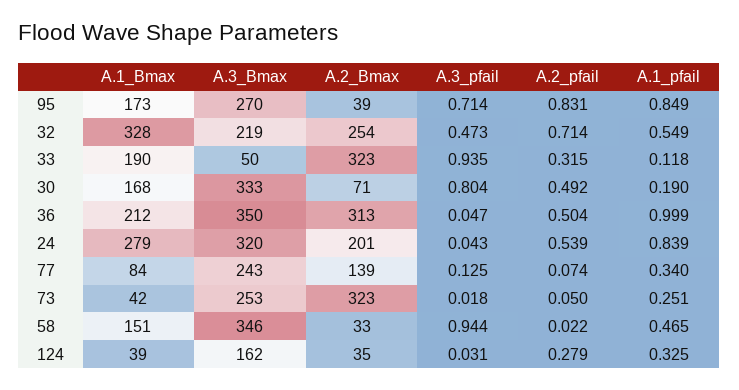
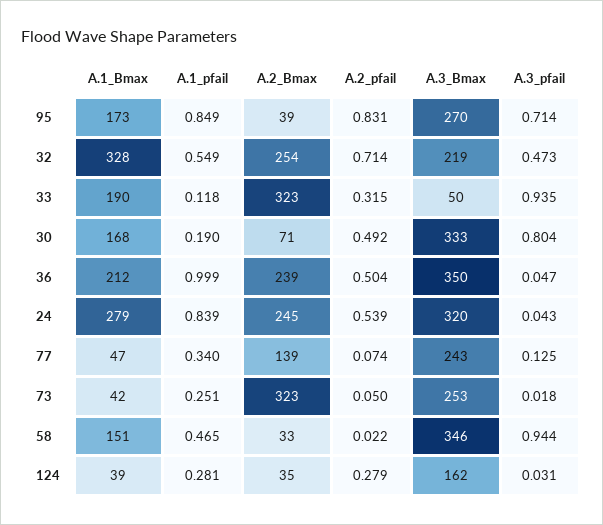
  {
    "A.1_Bmax": {
      "95": 173,
      "32": 328,
      "33": 190,
      "30": 168,
      "36": 212,
      "24": 279,
-     "77": 84,
+     "77": 47,
      "73": 42,
      "58": 151,
      "124": 39
    },
    "A.3_Bmax": {
      "95": 270,
      "32": 219,
      "33": 50,
      "30": 333,
      "36": 350,
      "24": 320,
      "77": 243,
      "73": 253,
      "58": 346,
      "124": 162
    },
    "A.2_Bmax": {
      "95": 39,
      "32": 254,
      "33": 323,
      "30": 71,
-     "36": 313,
+     "36": 239,
-     "24": 201,
+     "24": 245,
      "77": 139,
      "73": 323,
      "58": 33,
      "124": 35
    },
    "A.3_pfail": {
      "95": 0.714,
      "32": 0.473,
      "33": 0.935,
      "30": 0.804,
      "36": 0.047,
      "24": 0.043,
      "77": 0.125,
      "73": 0.018,
      "58": 0.944,
      "124": 0.031
    },
    "A.2_pfail": {
      "95": 0.831,
      "32": 0.714,
      "33": 0.315,
      "30": 0.492,
      "36": 0.504,
      "24": 0.539,
      "77": 0.074,
      "73": 0.05,
      "58": 0.022,
      "124": 0.279
    },
    "A.1_pfail": {
      "95": 0.849,
      "32": 0.549,
      "33": 0.118,
      "30": 0.19,
      "36": 0.999,
      "24": 0.839,
      "77": 0.34,
      "73": 0.251,
      "58": 0.465,
-     "124": 0.325
+     "124": 0.281
    }
  }

